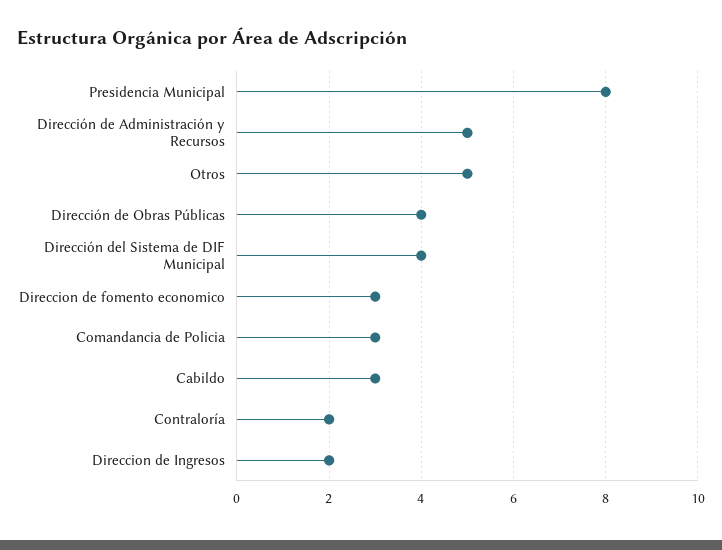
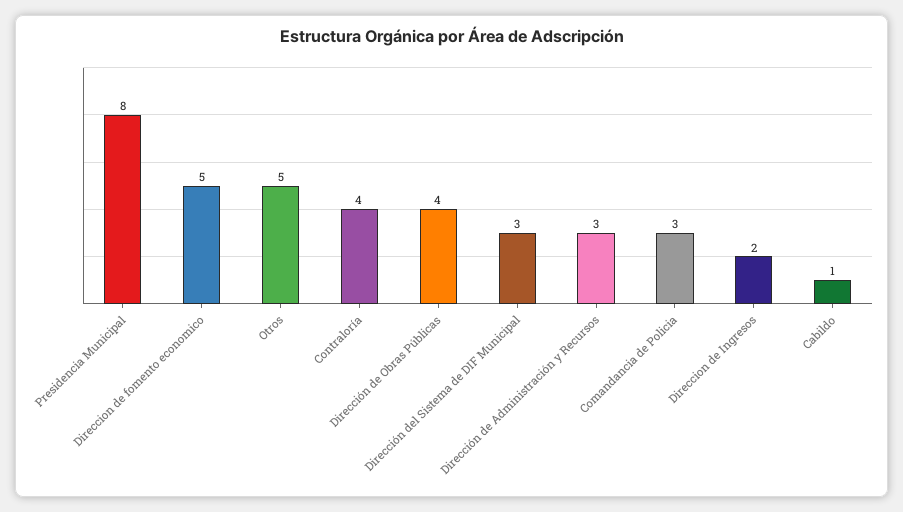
  {
    "Presidencia Municipal": 8,
-   "Dirección de Administración y Recursos": 5,
+   "Dirección de Administración y Recursos": 3,
    "Otros": 5,
    "Dirección de Obras Públicas": 4,
-   "Dirección del Sistema de DIF Municipal": 4,
+   "Dirección del Sistema de DIF Municipal": 3,
-   "Direccion de fomento economico": 3,
+   "Direccion de fomento economico": 5,
    "Comandancia de Policia": 3,
-   "Cabildo": 3,
+   "Cabildo": 1,
-   "Contraloría": 2,
+   "Contraloría": 4,
    "Direccion de Ingresos": 2
  }

